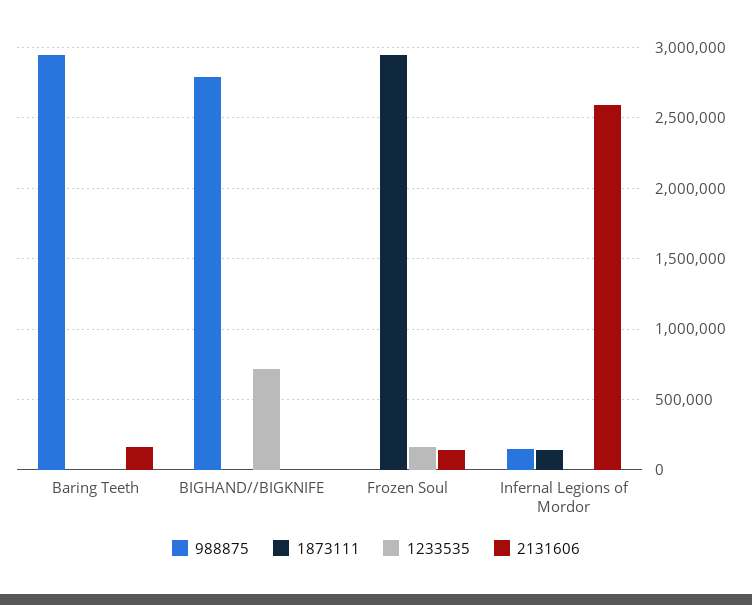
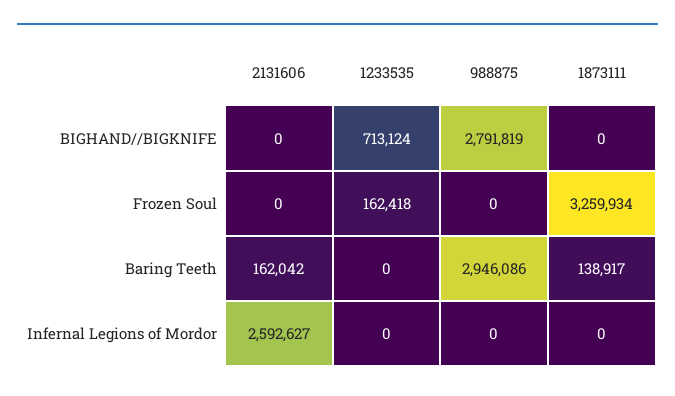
  {
    "988875": {
      "Baring Teeth": 2946086,
      "BIGHAND//BIGKNIFE": 2791819,
      "Frozen Soul": 0,
-     "Infernal Legions of Mordor": 150000
+     "Infernal Legions of Mordor": 0
    },
    "1873111": {
-     "Baring Teeth": 0,
+     "Baring Teeth": 138917,
      "BIGHAND//BIGKNIFE": 0,
-     "Frozen Soul": 2950000,
+     "Frozen Soul": 3259934,
-     "Infernal Legions of Mordor": 150000
+     "Infernal Legions of Mordor": 0
    },
    "1233535": {
      "Baring Teeth": 0,
      "BIGHAND//BIGKNIFE": 713124,
      "Frozen Soul": 162418,
      "Infernal Legions of Mordor": 0
    },
    "2131606": {
      "Baring Teeth": 162042,
      "BIGHAND//BIGKNIFE": 0,
-     "Frozen Soul": 150000,
+     "Frozen Soul": 0,
      "Infernal Legions of Mordor": 2592627
    }
  }

